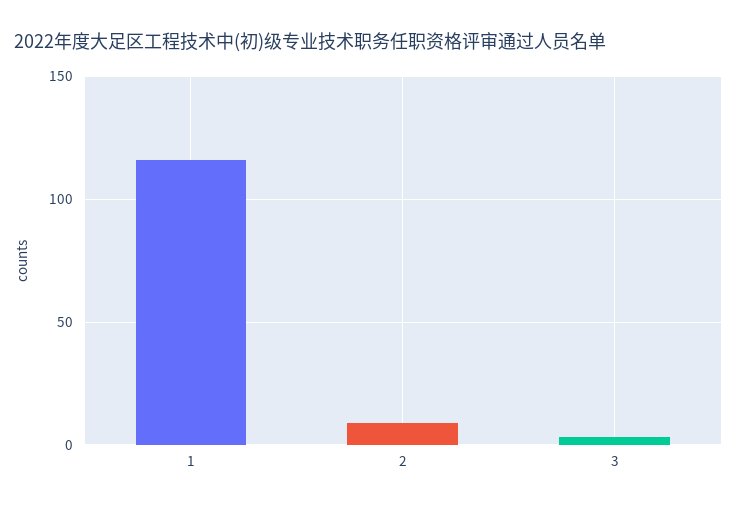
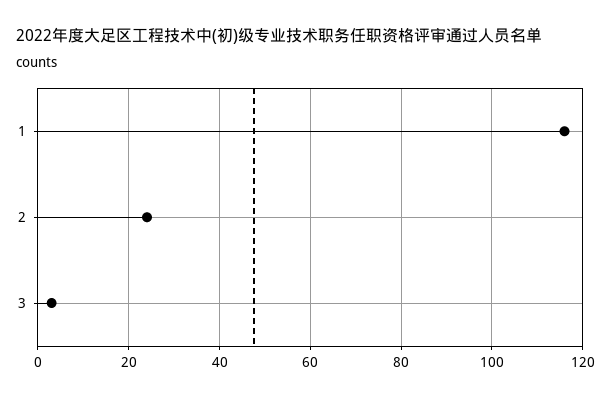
  {
    "1": 115,
-   "2": 10,
+   "2": 25,
    "3": 5
  }

